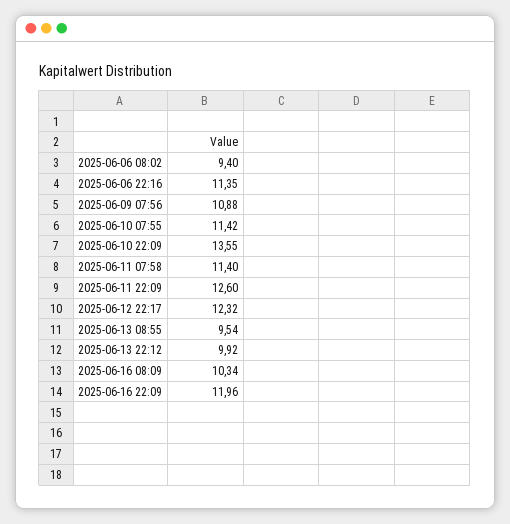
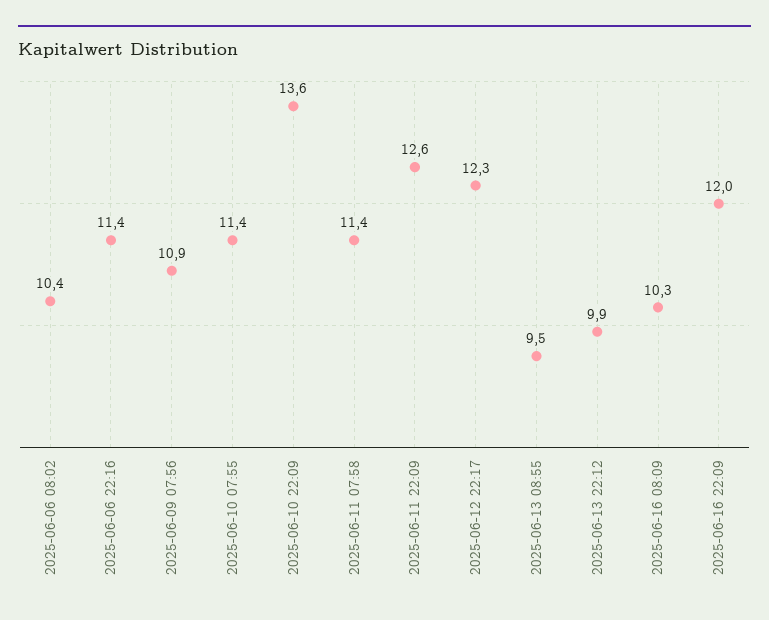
  {
-   "2025-06-06 08:02": 9.4,
+   "2025-06-06 08:02": 10.4,
    "2025-06-06 22:16": 11.35,
    "2025-06-09 07:56": 10.88,
    "2025-06-10 07:55": 11.42,
    "2025-06-10 22:09": 13.55,
    "2025-06-11 07:58": 11.4,
    "2025-06-11 22:09": 12.6,
    "2025-06-12 22:17": 12.32,
    "2025-06-13 08:55": 9.54,
    "2025-06-13 22:12": 9.92,
    "2025-06-16 08:09": 10.34,
    "2025-06-16 22:09": 11.96
  }

